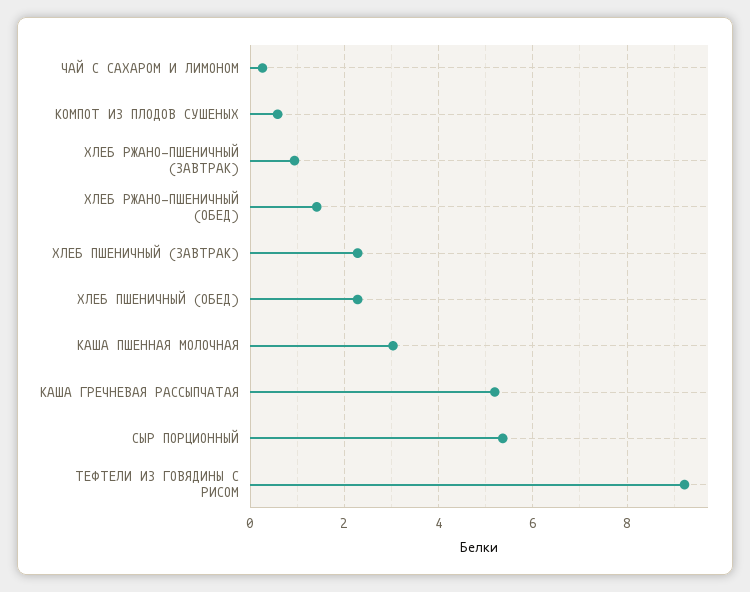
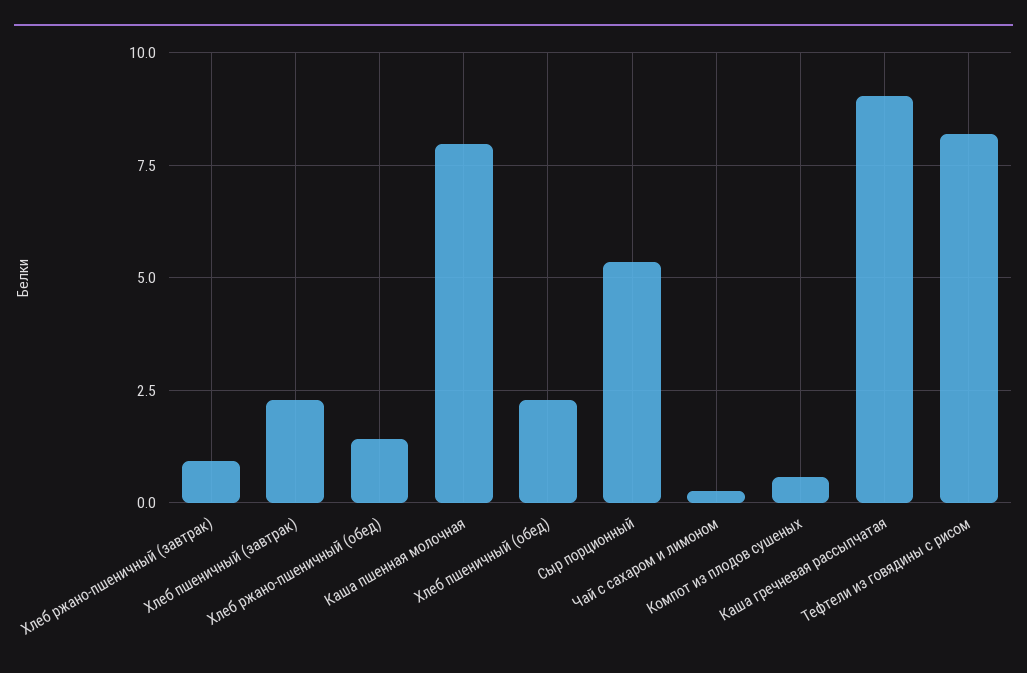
  {
    "ЧАЙ С САХАРОМ И ЛИМОНОМ": 0.2,
    "КОМПОТ ИЗ ПЛОДОВ СУШЕНЫХ": 0.6,
    "ХЛЕБ РЖАНО-ПШЕНИЧНЫЙ (ЗАВТРАК)": 1,
    "ХЛЕБ РЖАНО-ПШЕНИЧНЫЙ (ОБЕД)": 1.4,
    "ХЛЕБ ПШЕНИЧНЫЙ (ЗАВТРАК)": 2.2,
    "ХЛЕБ ПШЕНИЧНЫЙ (ОБЕД)": 2.2,
-   "КАША ПШЕННАЯ МОЛОЧНАЯ": 3,
+   "КАША ПШЕННАЯ МОЛОЧНАЯ": 8,
-   "КАША ГРЕЧНЕВАЯ РАССЫПЧАТАЯ": 5.2,
+   "КАША ГРЕЧНЕВАЯ РАССЫПЧАТАЯ": 9,
    "СЫР ПОРЦИОННЫЙ": 5.4,
-   "ТЕФТЕЛИ ИЗ ГОВЯДИНЫ С РИСОМ": 9.2
+   "ТЕФТЕЛИ ИЗ ГОВЯДИНЫ С РИСОМ": 8.25
  }

